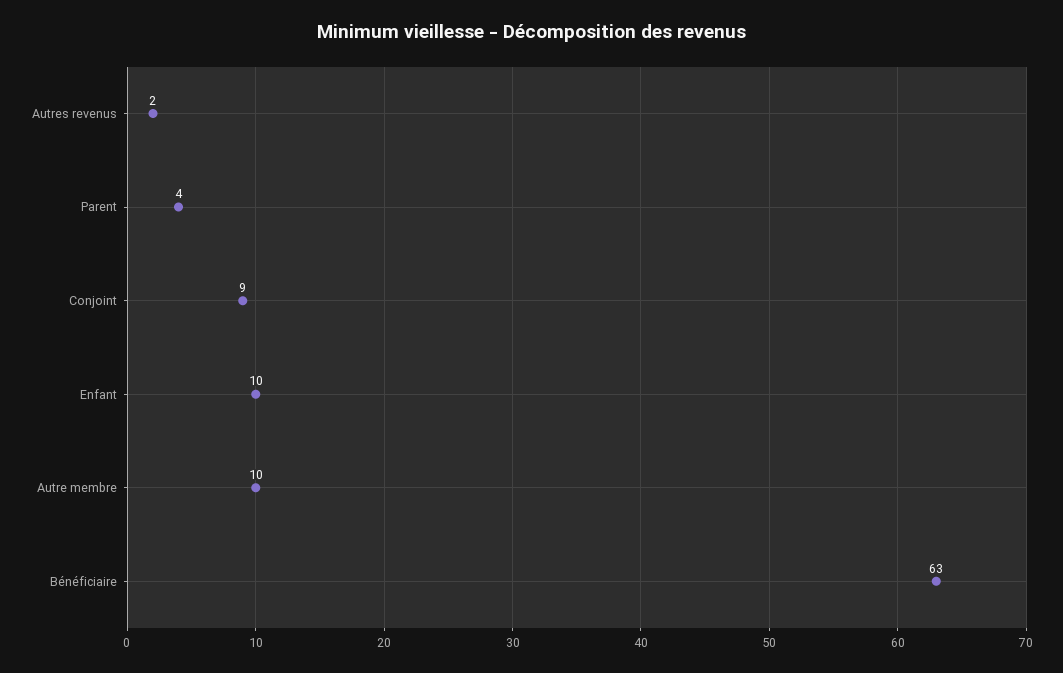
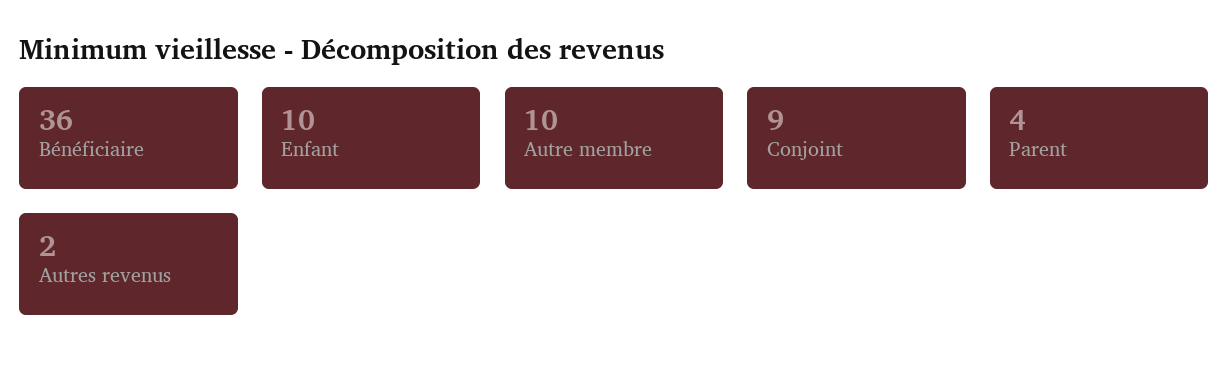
  {
    "Autres revenus": 2,
    "Parent": 4,
    "Conjoint": 9,
    "Enfant": 10,
    "Autre membre": 10,
-   "Bénéficiaire": 63
+   "Bénéficiaire": 36
  }

